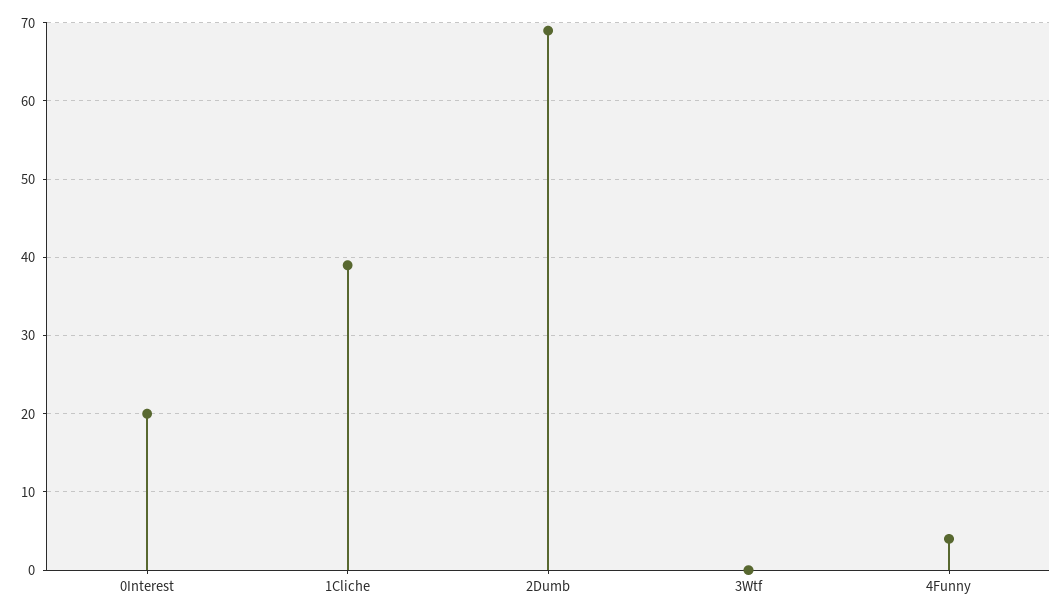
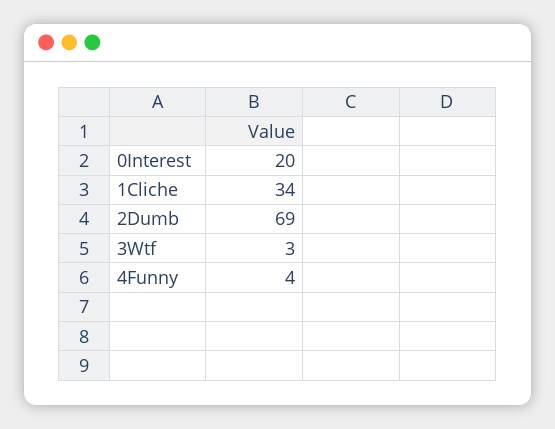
  {
    "0Interest": 20,
-   "1Cliche": 39,
+   "1Cliche": 34,
    "2Dumb": 69,
-   "3Wtf": 0,
+   "3Wtf": 3,
    "4Funny": 4
  }

